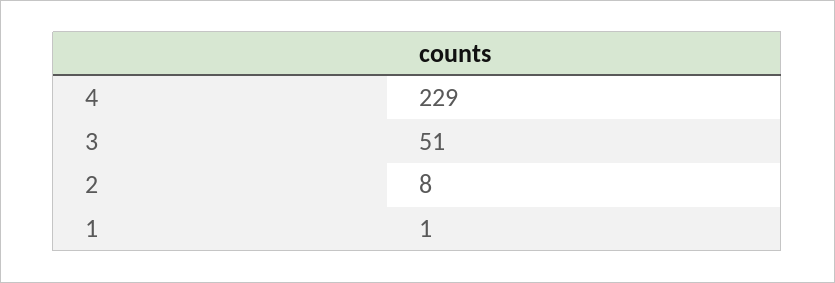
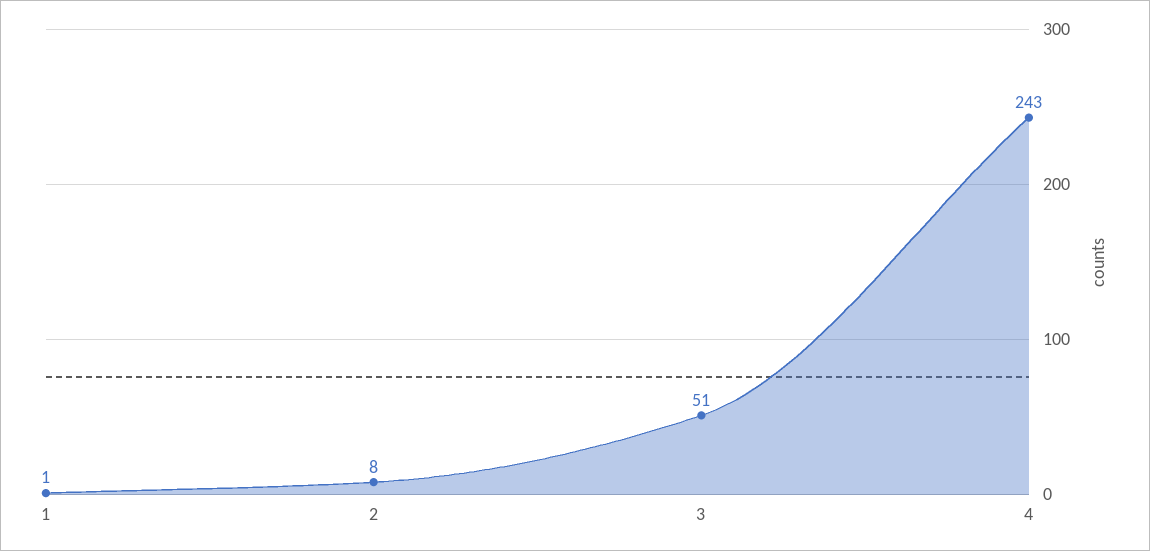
  {
-   "4": 229,
+   "4": 243,
    "3": 51,
    "2": 8,
    "1": 1
  }

